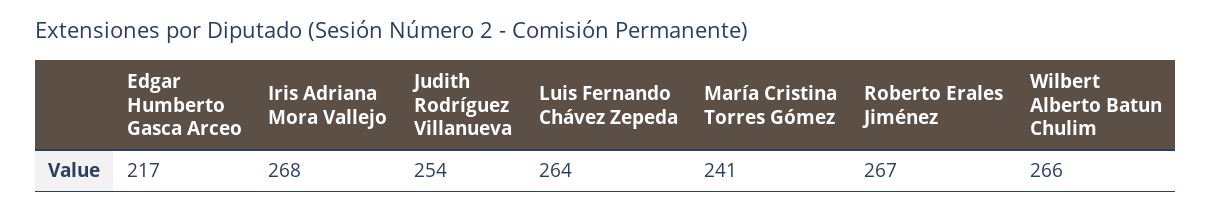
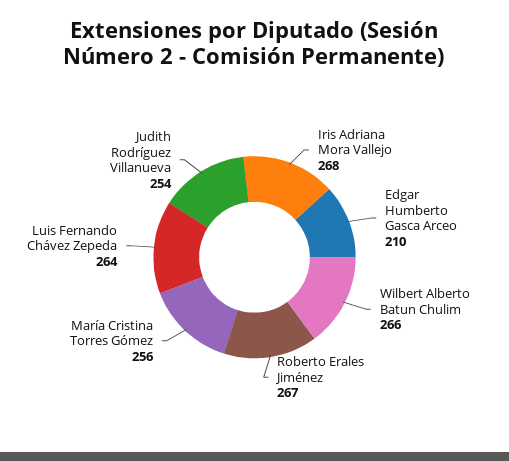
  {
-   "Edgar Humberto Gasca Arceo": 217,
+   "Edgar Humberto Gasca Arceo": 210,
    "Iris Adriana Mora Vallejo": 268,
    "Judith Rodríguez Villanueva": 254,
    "Luis Fernando Chávez Zepeda": 264,
-   "María Cristina Torres Gómez": 241,
+   "María Cristina Torres Gómez": 256,
    "Roberto Erales Jiménez": 267,
    "Wilbert Alberto Batun Chulim": 266
  }

